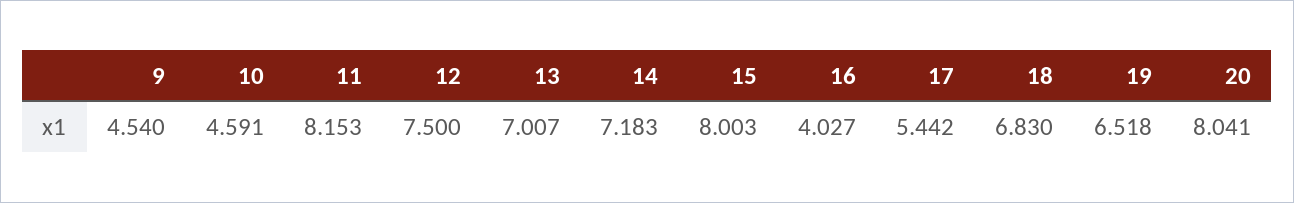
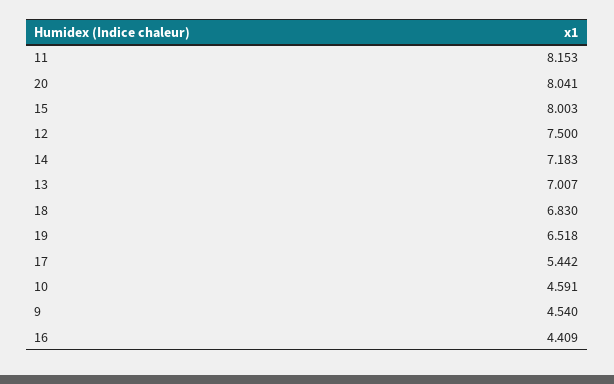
  {
    "9": 4.54,
    "10": 4.591,
    "11": 8.153,
    "12": 7.5,
    "13": 7.007,
    "14": 7.183,
    "15": 8.003,
-   "16": 4.027,
+   "16": 4.409,
    "17": 5.442,
    "18": 6.83,
    "19": 6.518,
    "20": 8.041
  }

